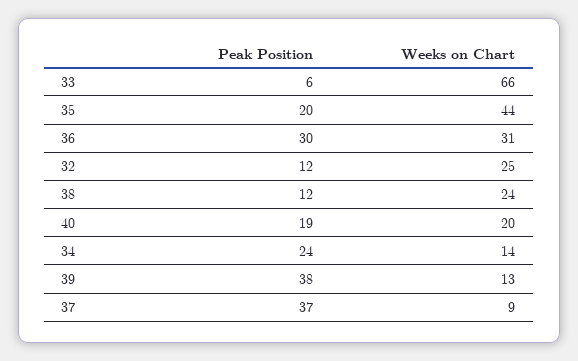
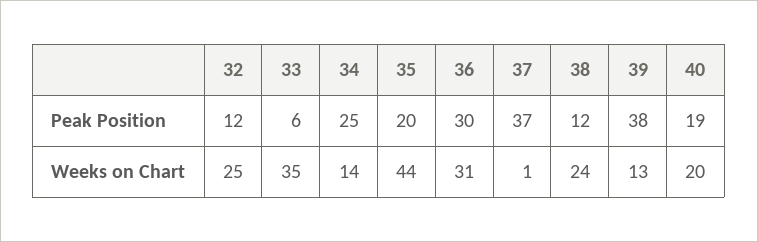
  {
    "Peak Position": {
      "33": 6,
      "35": 20,
      "36": 30,
      "32": 12,
      "38": 12,
      "40": 19,
-     "34": 24,
+     "34": 25,
      "39": 38,
      "37": 37
    },
    "Weeks on Chart": {
-     "33": 66,
+     "33": 35,
      "35": 44,
      "36": 31,
      "32": 25,
      "38": 24,
      "40": 20,
      "34": 14,
      "39": 13,
-     "37": 9
+     "37": 1
    }
  }

